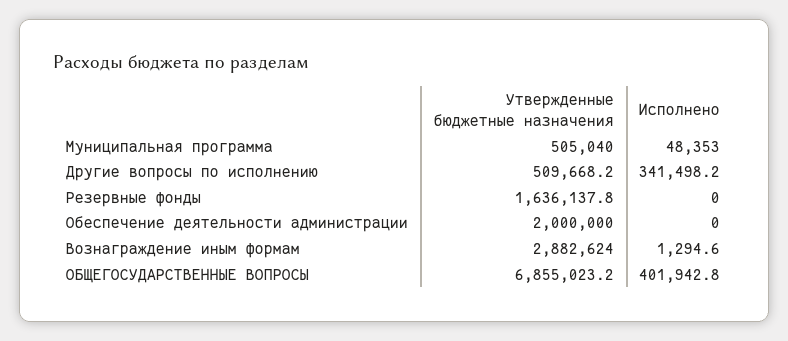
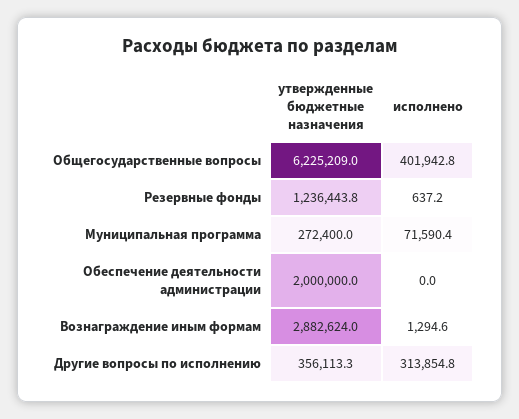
  {
    "Утвержденные бюджетные назначения": {
-     "Муниципальная программа": 505040,
+     "Муниципальная программа": 272400,
-     "Другие вопросы по исполнению": 509668.2,
+     "Другие вопросы по исполнению": 356113.3,
-     "Резервные фонды": 1636137.8,
+     "Резервные фонды": 1236443.8,
      "Обеспечение деятельности администрации": 2000000,
      "Вознаграждение иным формам": 2882624,
-     "ОБЩЕГОСУДАРСТВЕННЫЕ ВОПРОСЫ": 6855023.2
+     "ОБЩЕГОСУДАРСТВЕННЫЕ ВОПРОСЫ": 6225209
    },
    "Исполнено": {
-     "Муниципальная программа": 48353,
+     "Муниципальная программа": 71590.4,
-     "Другие вопросы по исполнению": 341498.2,
+     "Другие вопросы по исполнению": 313854.8,
-     "Резервные фонды": 0,
+     "Резервные фонды": 637.2,
      "Обеспечение деятельности администрации": 0,
      "Вознаграждение иным формам": 1294.6,
      "ОБЩЕГОСУДАРСТВЕННЫЕ ВОПРОСЫ": 401942.8
    }
  }

